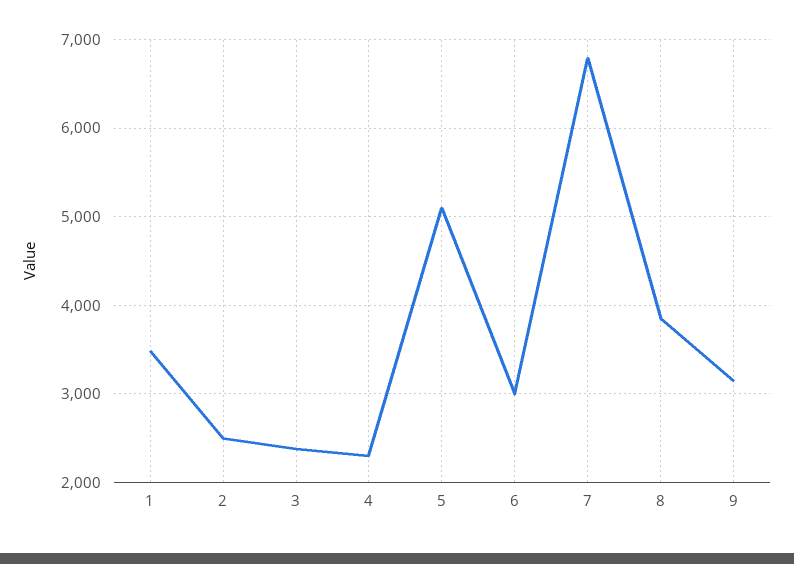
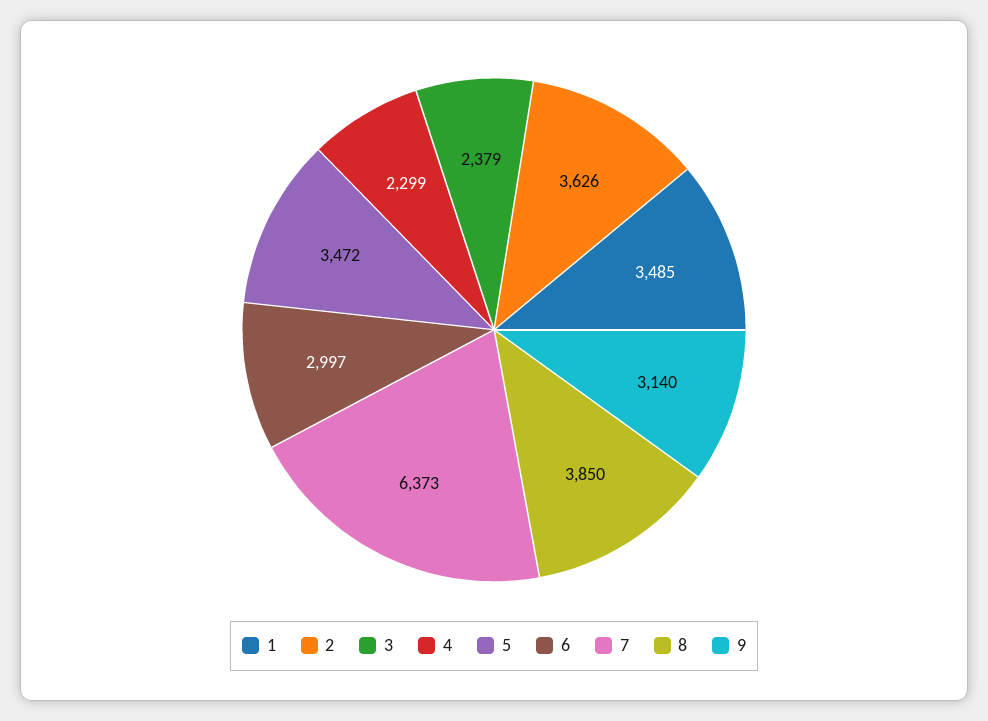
  {
    "1": 3485,
-   "2": 2500,
+   "2": 3626,
    "3": 2379,
    "4": 2299,
-   "5": 5100,
+   "5": 3472,
    "6": 2997,
-   "7": 6800,
+   "7": 6373,
    "8": 3850,
    "9": 3140
  }

